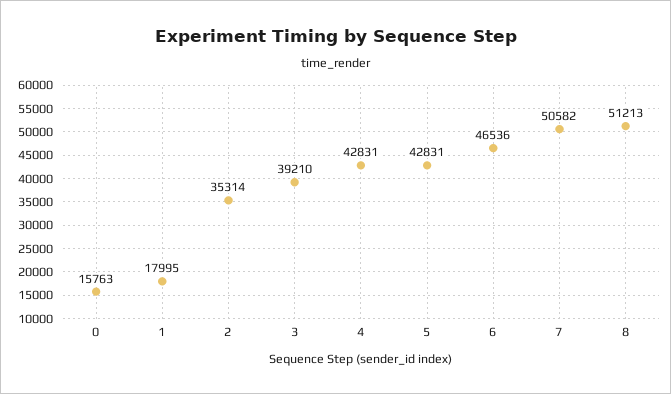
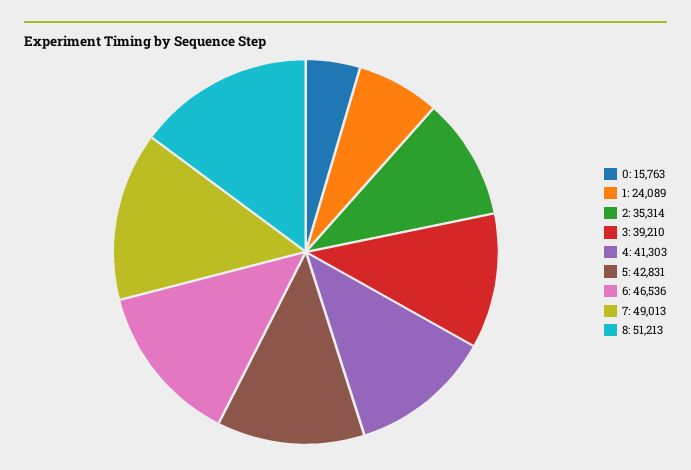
  {
    "0": 15763,
-   "1": 17995,
+   "1": 24089,
    "2": 35314,
    "3": 39210,
-   "4": 42831,
+   "4": 41303,
    "5": 42831,
    "6": 46536,
-   "7": 50582,
+   "7": 49013,
    "8": 51213
  }

